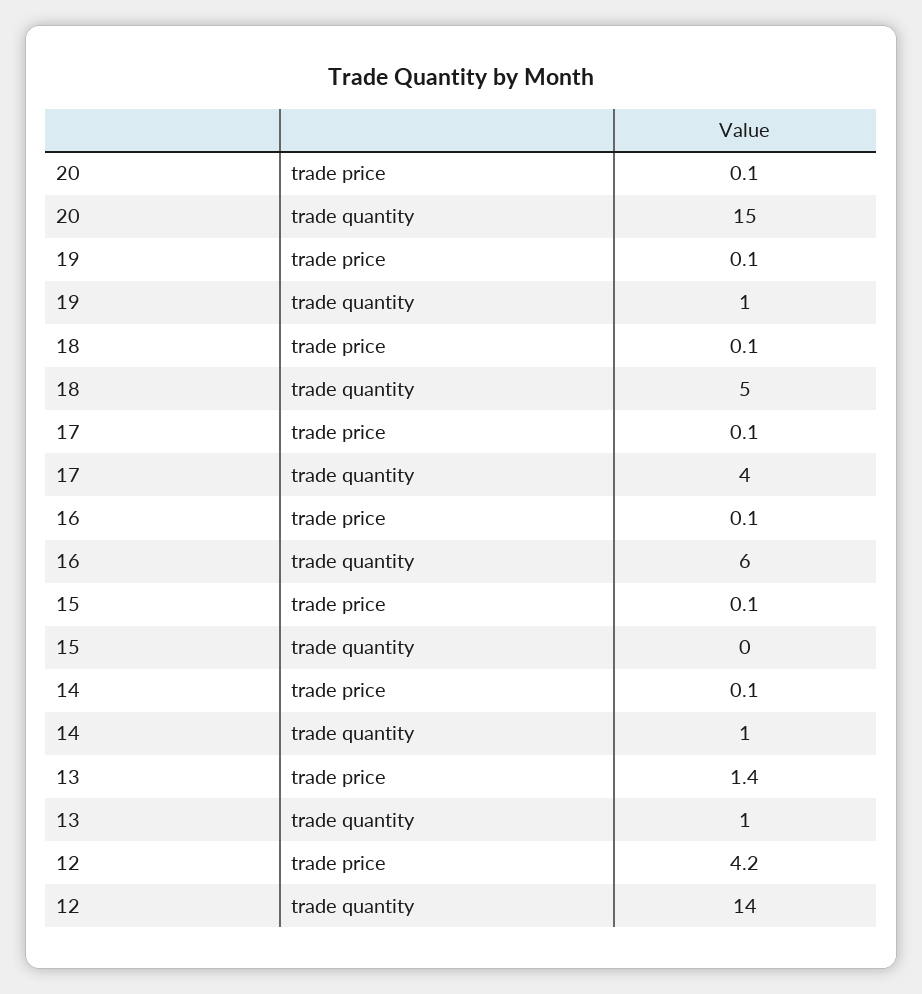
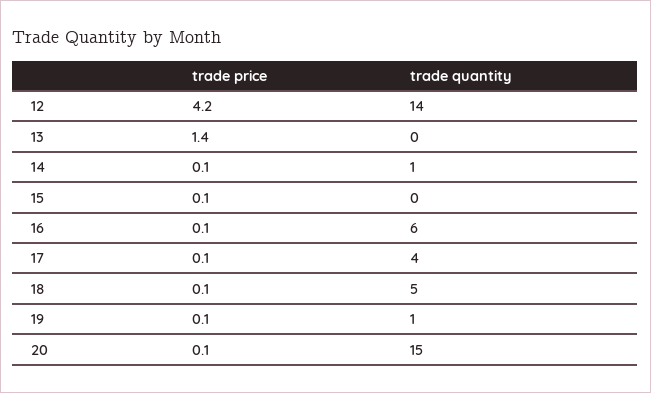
  {
    "20": {
      "trade price": 0.1,
      "trade quantity": 15
    },
    "19": {
      "trade price": 0.1,
      "trade quantity": 1
    },
    "18": {
      "trade price": 0.1,
      "trade quantity": 5
    },
    "17": {
      "trade price": 0.1,
      "trade quantity": 4
    },
    "16": {
      "trade price": 0.1,
      "trade quantity": 6
    },
    "15": {
      "trade price": 0.1,
      "trade quantity": 0
    },
    "14": {
      "trade price": 0.1,
      "trade quantity": 1
    },
    "13": {
      "trade price": 1.4,
-     "trade quantity": 1
+     "trade quantity": 0
    },
    "12": {
      "trade price": 4.2,
      "trade quantity": 14
    }
  }

